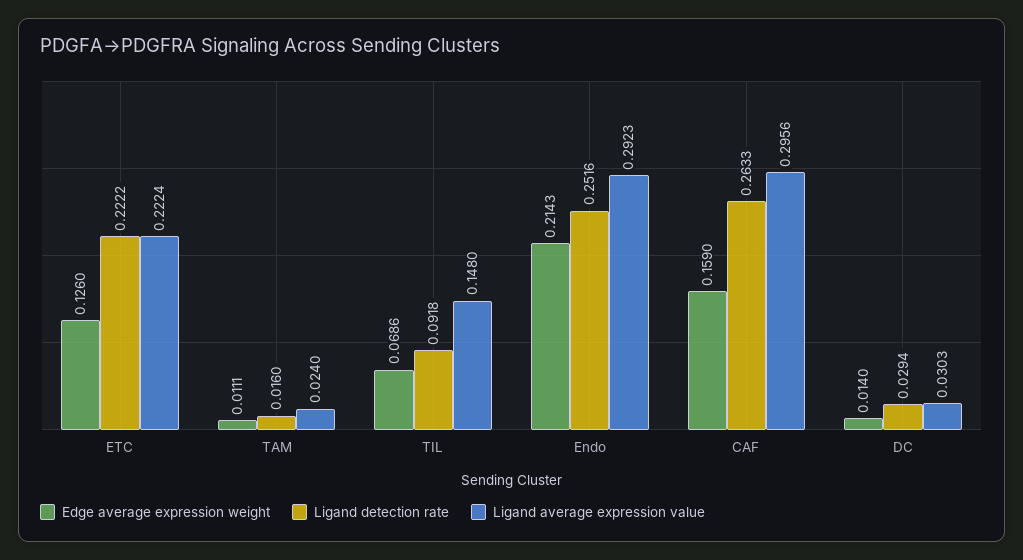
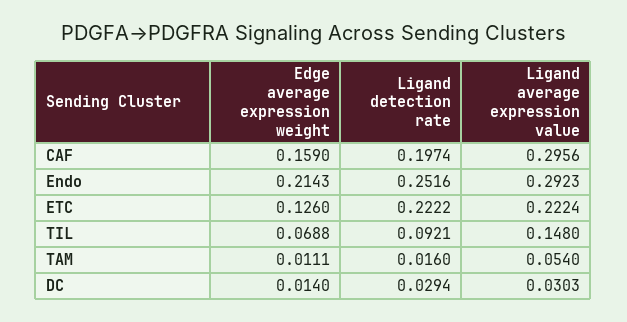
  {
    "Edge average expression weight": {
      "ETC": 0.126,
      "TAM": 0.0111,
-     "TIL": 0.0686,
+     "TIL": 0.0688,
      "Endo": 0.2143,
      "CAF": 0.159,
      "DC": 0.014
    },
    "Ligand detection rate": {
      "ETC": 0.2222,
      "TAM": 0.016,
-     "TIL": 0.0918,
+     "TIL": 0.0921,
      "Endo": 0.2516,
-     "CAF": 0.2633,
+     "CAF": 0.1974,
      "DC": 0.0294
    },
    "Ligand average expression value": {
      "ETC": 0.2224,
-     "TAM": 0.024,
+     "TAM": 0.054,
      "TIL": 0.148,
      "Endo": 0.2923,
      "CAF": 0.2956,
      "DC": 0.0303
    }
  }

